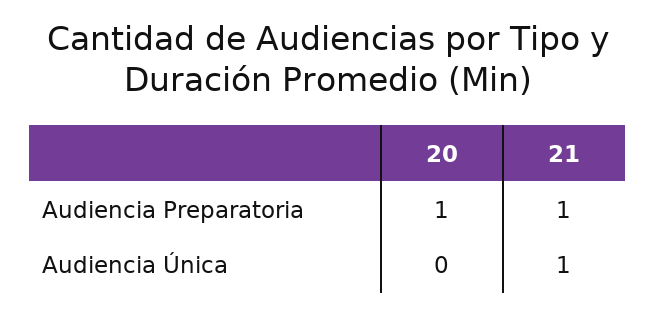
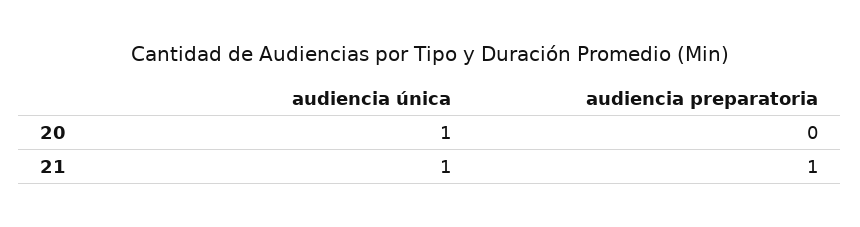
  {
    "20": {
-     "Audiencia Preparatoria": 1,
+     "Audiencia Preparatoria": 0,
-     "Audiencia Única": 0
+     "Audiencia Única": 1
    },
    "21": {
      "Audiencia Preparatoria": 1,
      "Audiencia Única": 1
    }
  }

